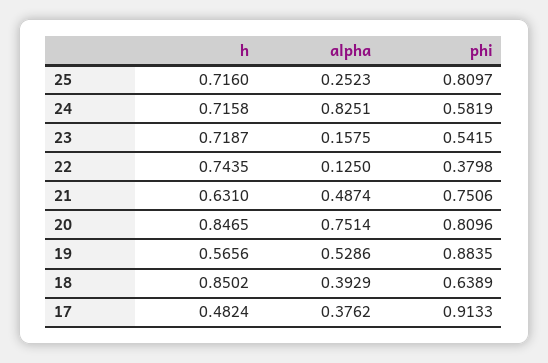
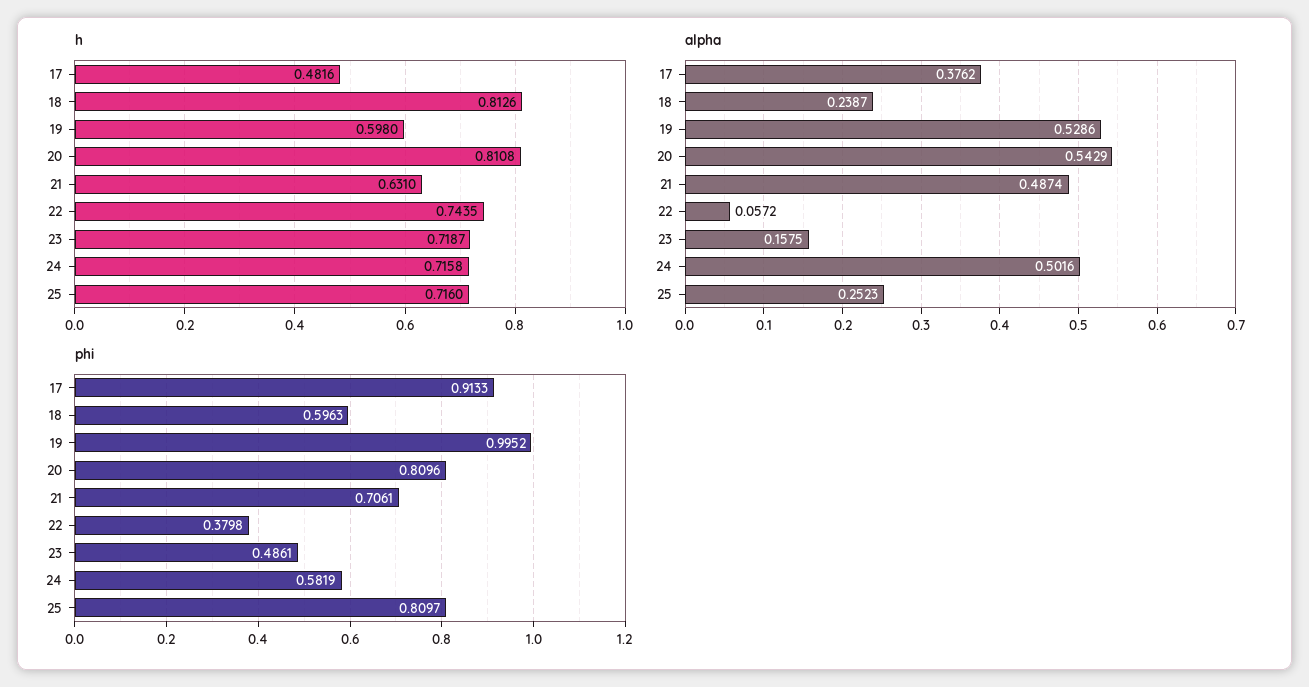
  {
    "h": {
      "25": 0.716,
      "24": 0.7158,
      "23": 0.7187,
      "22": 0.7435,
      "21": 0.631,
-     "20": 0.8465,
+     "20": 0.8108,
-     "19": 0.5656,
+     "19": 0.598,
-     "18": 0.8502,
+     "18": 0.8126,
-     "17": 0.4824
+     "17": 0.4816
    },
    "alpha": {
      "25": 0.2523,
-     "24": 0.8251,
+     "24": 0.5016,
      "23": 0.1575,
-     "22": 0.125,
+     "22": 0.0572,
      "21": 0.4874,
-     "20": 0.7514,
+     "20": 0.5429,
      "19": 0.5286,
-     "18": 0.3929,
+     "18": 0.2387,
      "17": 0.3762
    },
    "phi": {
      "25": 0.8097,
      "24": 0.5819,
-     "23": 0.5415,
+     "23": 0.4861,
      "22": 0.3798,
-     "21": 0.7506,
+     "21": 0.7061,
      "20": 0.8096,
-     "19": 0.8835,
+     "19": 0.9952,
-     "18": 0.6389,
+     "18": 0.5963,
      "17": 0.9133
    }
  }

